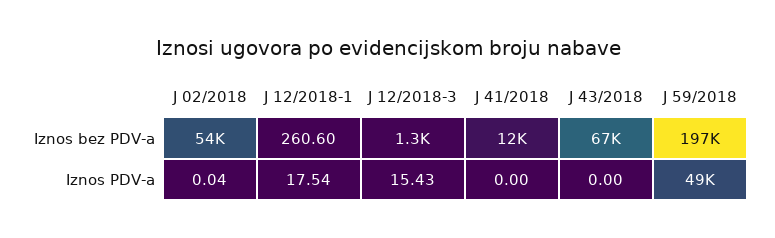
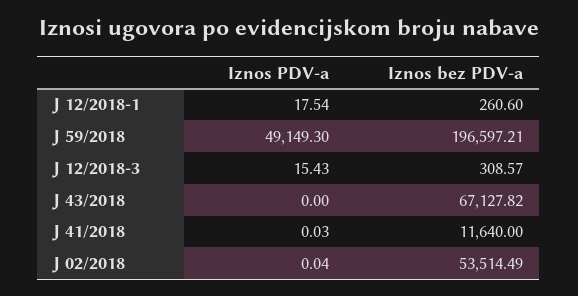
  {
    "J 02/2018": {
      "Iznos bez PDV-a": 53514.49,
      "Iznos PDV-a": 0.04
    },
    "J 12/2018-1": {
      "Iznos bez PDV-a": 260.6,
      "Iznos PDV-a": 17.54
    },
    "J 12/2018-3": {
-     "Iznos bez PDV-a": 1300,
+     "Iznos bez PDV-a": 308.57,
      "Iznos PDV-a": 15.43
    },
    "J 41/2018": {
      "Iznos bez PDV-a": 11640,
-     "Iznos PDV-a": 0
+     "Iznos PDV-a": 0.03
    },
    "J 43/2018": {
      "Iznos bez PDV-a": 67127.82,
      "Iznos PDV-a": 0
    },
    "J 59/2018": {
      "Iznos bez PDV-a": 196597.21,
      "Iznos PDV-a": 49149.3
    }
  }

